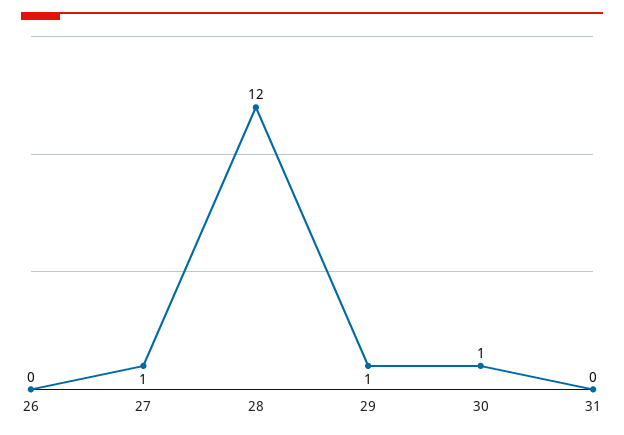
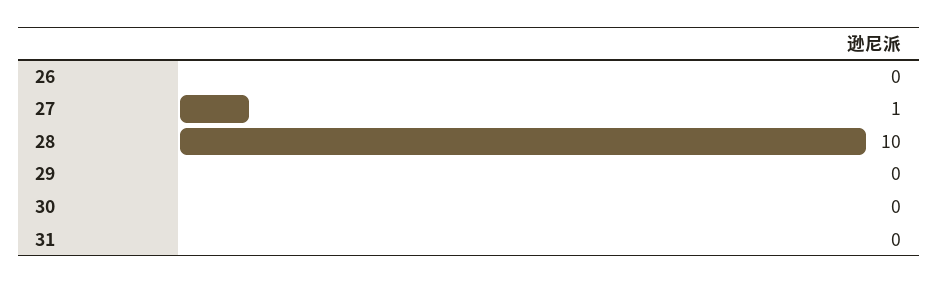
  {
    "26": 0,
    "27": 1,
-   "28": 12,
+   "28": 10,
-   "29": 1,
+   "29": 0,
-   "30": 1,
+   "30": 0,
    "31": 0
  }

